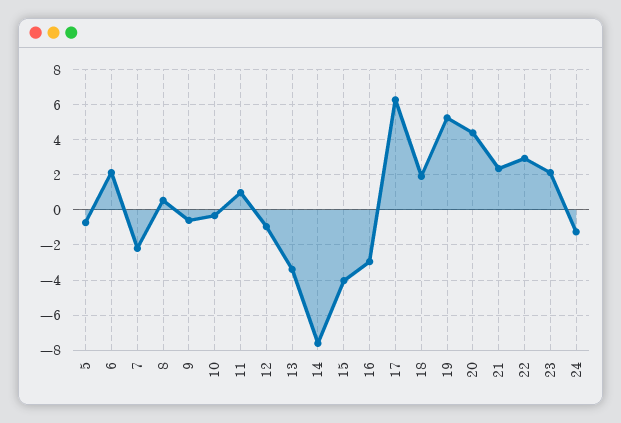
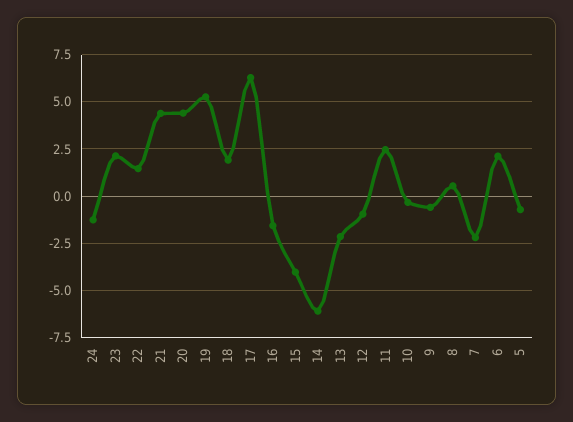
  {
    "5": -0.5,
    "6": 2,
    "7": -2,
    "8": 0.5,
    "9": -0.5,
    "10": -0.5,
-   "11": 1,
+   "11": 2.5,
    "12": -1,
-   "13": -3.5,
+   "13": -2,
-   "14": -7.5,
+   "14": -6,
    "15": -4,
-   "16": -3,
+   "16": -1.5,
    "17": 6.5,
    "18": 2,
    "19": 5.5,
    "20": 4.5,
-   "21": 2.5,
+   "21": 4.5,
-   "22": 3,
+   "22": 1.5,
    "23": 2,
    "24": -1.5
  }

